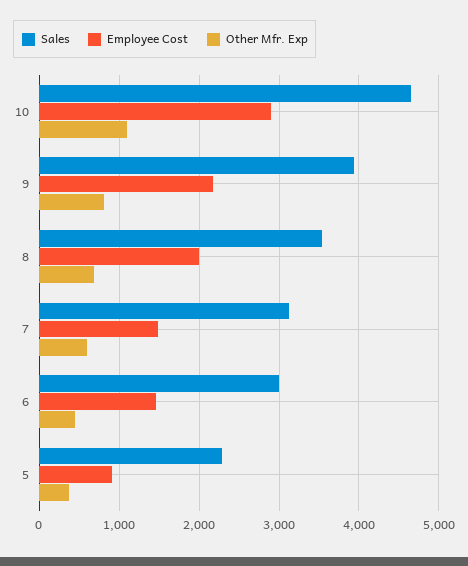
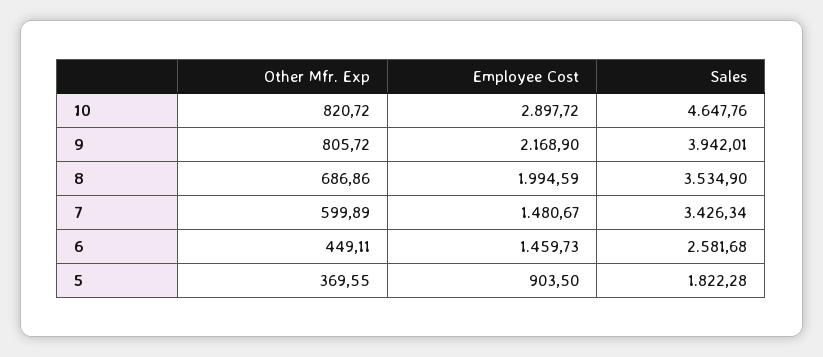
  {
    "Sales": {
      "10": 4647.76,
      "9": 3942.01,
      "8": 3534.9,
-     "7": 3100,
+     "7": 3426.34,
-     "6": 3000,
+     "6": 2581.68,
-     "5": 2300
+     "5": 1822.28
    },
    "Employee Cost": {
      "10": 2897.72,
      "9": 2168.9,
      "8": 1994.59,
      "7": 1480.67,
      "6": 1459.73,
      "5": 903.5
    },
    "Other Mfr. Exp": {
-     "10": 1100,
+     "10": 820.72,
      "9": 805.72,
      "8": 686.86,
      "7": 599.89,
      "6": 449.11,
      "5": 369.55
    }
  }

